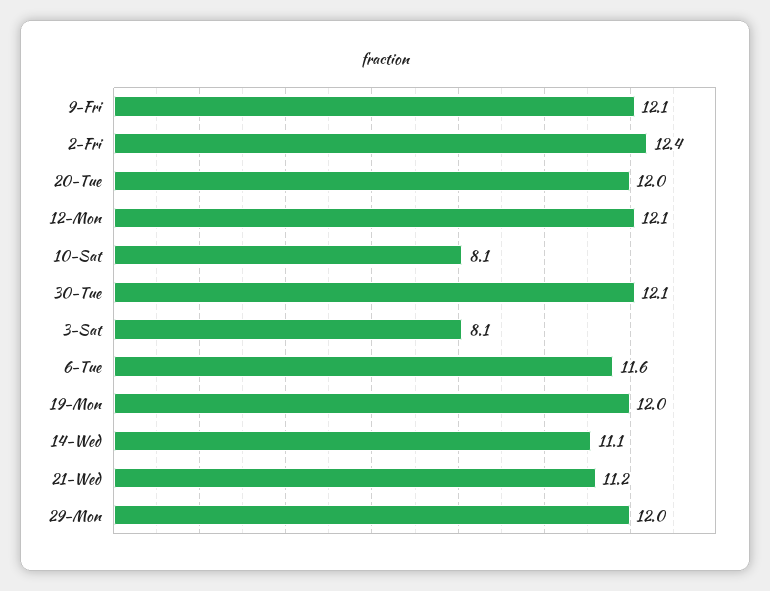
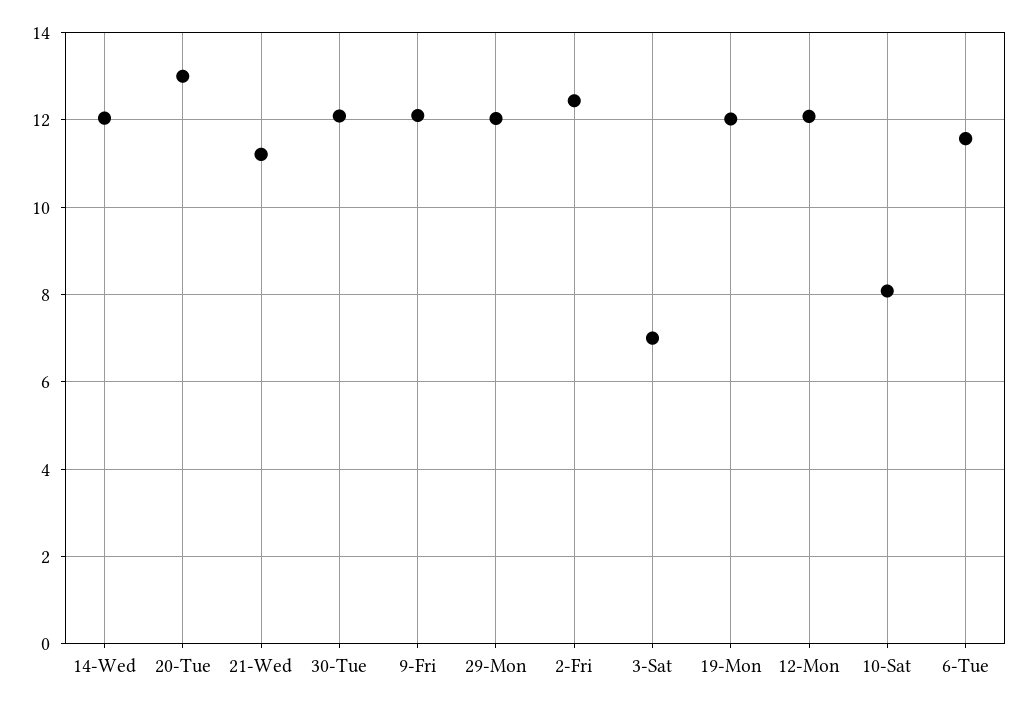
  {
    "9-Fri": 12.1,
    "2-Fri": 12.4,
-   "20-Tue": 12,
+   "20-Tue": 13,
    "12-Mon": 12.1,
    "10-Sat": 8.1,
    "30-Tue": 12.1,
-   "3-Sat": 8.1,
+   "3-Sat": 7,
    "6-Tue": 11.6,
    "19-Mon": 12,
-   "14-Wed": 11.1,
+   "14-Wed": 12,
    "21-Wed": 11.2,
    "29-Mon": 12
  }

